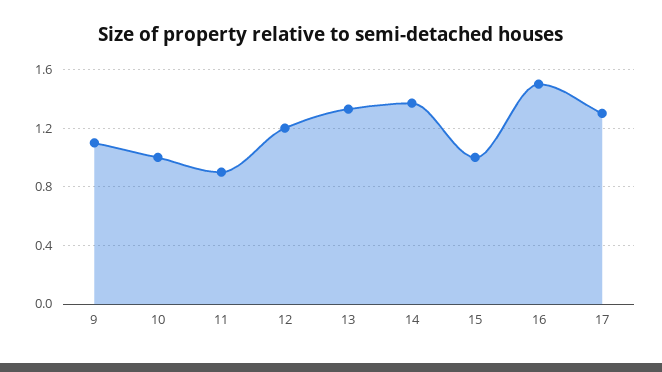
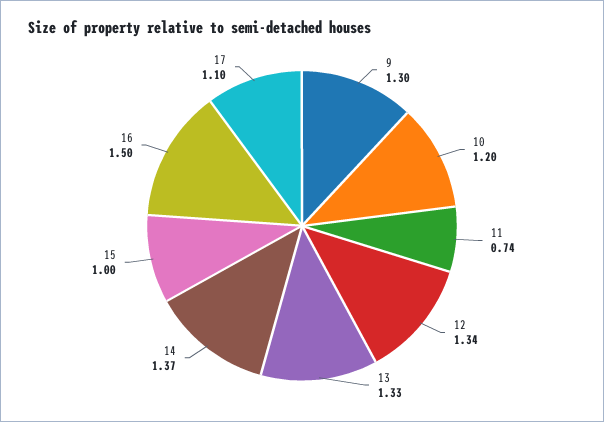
  {
-   "9": 1.1,
+   "9": 1.3,
-   "10": 1,
+   "10": 1.2,
-   "11": 0.9,
+   "11": 0.74,
-   "12": 1.2,
+   "12": 1.34,
    "13": 1.33,
    "14": 1.37,
    "15": 1,
    "16": 1.5,
-   "17": 1.3
+   "17": 1.1
  }

